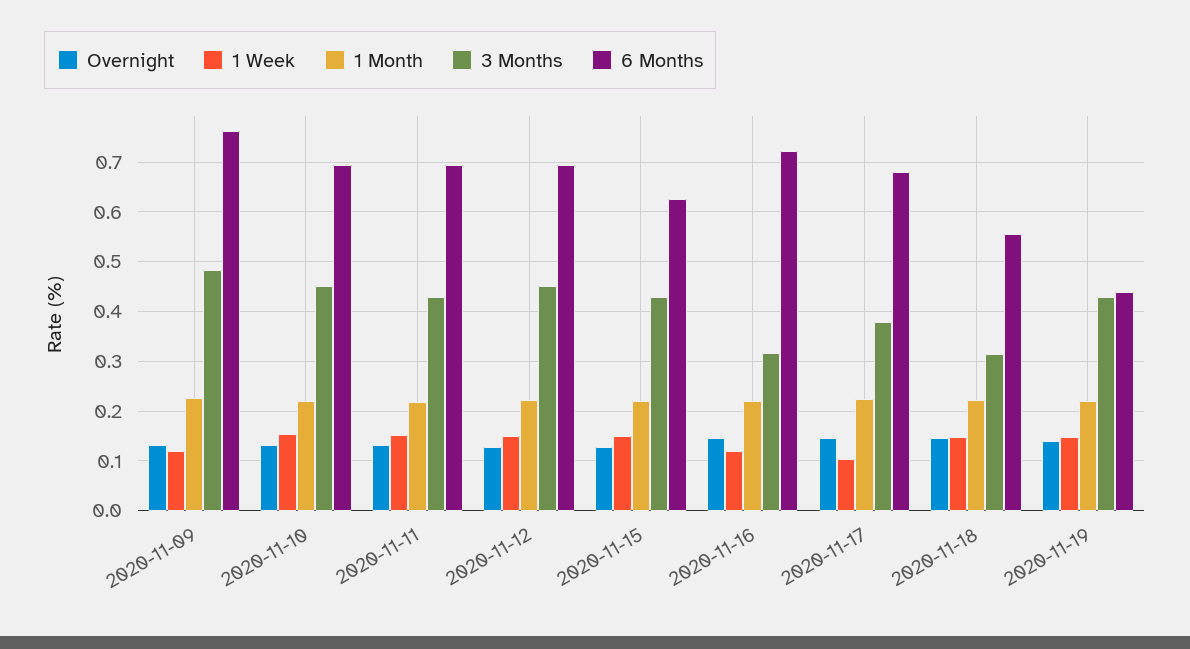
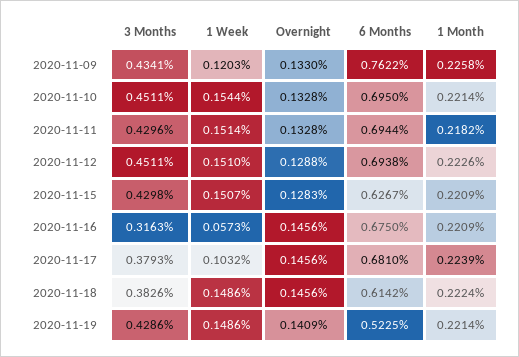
  {
    "Overnight": {
      "2020-11-09": 0.133,
      "2020-11-10": 0.1328,
      "2020-11-11": 0.1328,
      "2020-11-12": 0.1288,
      "2020-11-15": 0.1283,
      "2020-11-16": 0.1456,
      "2020-11-17": 0.1456,
      "2020-11-18": 0.1456,
      "2020-11-19": 0.1409
    },
    "1 Week": {
      "2020-11-09": 0.1203,
      "2020-11-10": 0.1544,
      "2020-11-11": 0.1514,
      "2020-11-12": 0.151,
      "2020-11-15": 0.1507,
-     "2020-11-16": 0.12,
+     "2020-11-16": 0.0573,
      "2020-11-17": 0.1032,
      "2020-11-18": 0.1486,
      "2020-11-19": 0.1486
    },
    "1 Month": {
      "2020-11-09": 0.2258,
      "2020-11-10": 0.2214,
      "2020-11-11": 0.2182,
      "2020-11-12": 0.2226,
      "2020-11-15": 0.2209,
      "2020-11-16": 0.2209,
      "2020-11-17": 0.2239,
      "2020-11-18": 0.2224,
      "2020-11-19": 0.2214
    },
    "3 Months": {
-     "2020-11-09": 0.48,
+     "2020-11-09": 0.4341,
      "2020-11-10": 0.4511,
      "2020-11-11": 0.4296,
      "2020-11-12": 0.4511,
      "2020-11-15": 0.4298,
      "2020-11-16": 0.3163,
      "2020-11-17": 0.3793,
-     "2020-11-18": 0.32,
+     "2020-11-18": 0.3826,
      "2020-11-19": 0.4286
    },
    "6 Months": {
      "2020-11-09": 0.7622,
      "2020-11-10": 0.695,
      "2020-11-11": 0.6944,
      "2020-11-12": 0.6938,
      "2020-11-15": 0.6267,
-     "2020-11-16": 0.72,
+     "2020-11-16": 0.675,
      "2020-11-17": 0.681,
-     "2020-11-18": 0.56,
+     "2020-11-18": 0.6142,
-     "2020-11-19": 0.44
+     "2020-11-19": 0.5225
    }
  }

